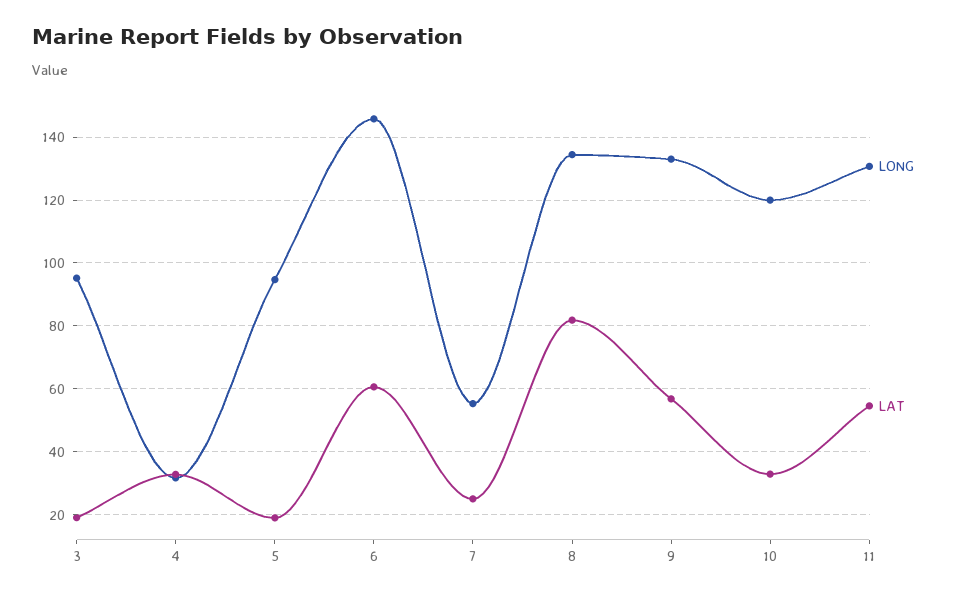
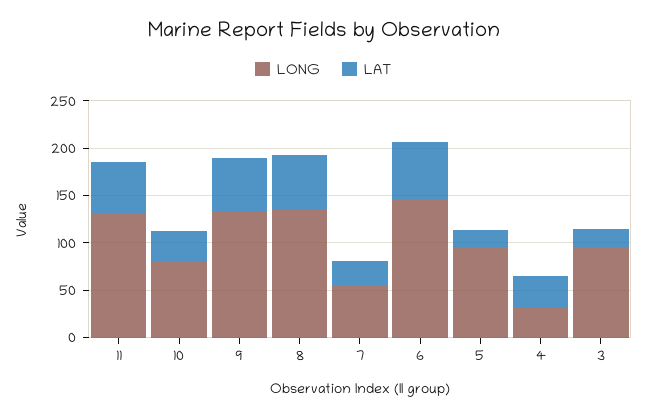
  {
    "LONG": {
      "3": 96,
      "4": 32,
      "5": 94,
      "6": 146,
      "7": 56,
      "8": 134,
      "9": 134,
-     "10": 120,
+     "10": 80,
      "11": 130
    },
    "LAT": {
      "3": 20,
      "4": 32,
      "5": 20,
      "6": 60,
      "7": 26,
-     "8": 82,
+     "8": 60,
      "9": 56,
      "10": 32,
      "11": 54
    }
  }

